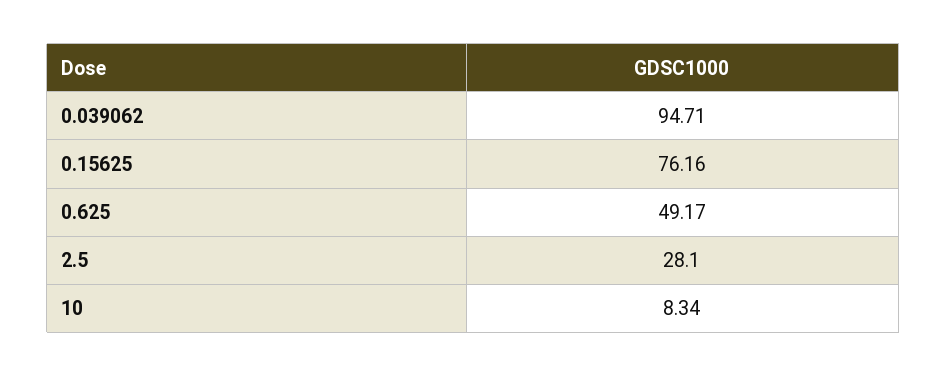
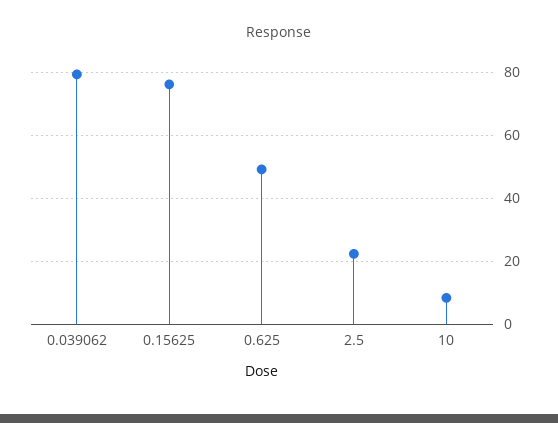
  {
-   "0.039062": 94.71,
+   "0.039062": 80,
    "0.15625": 76.16,
    "0.625": 49.17,
-   "2.5": 28.1,
+   "2.5": 22,
    "10": 8.34
  }

